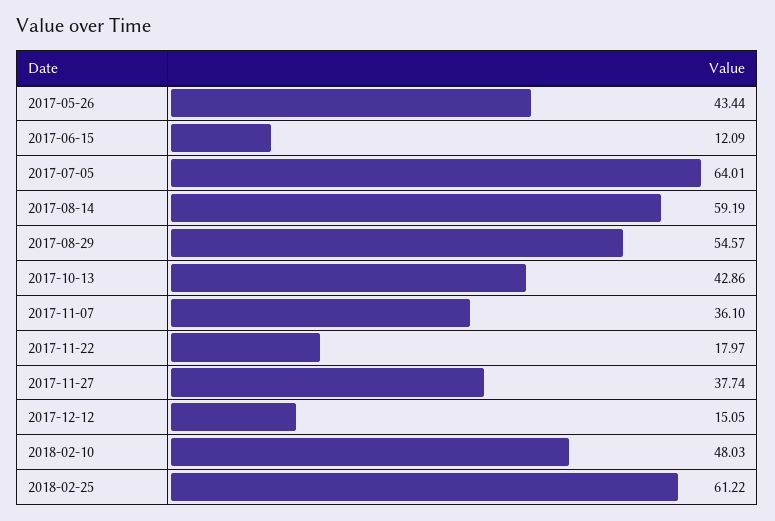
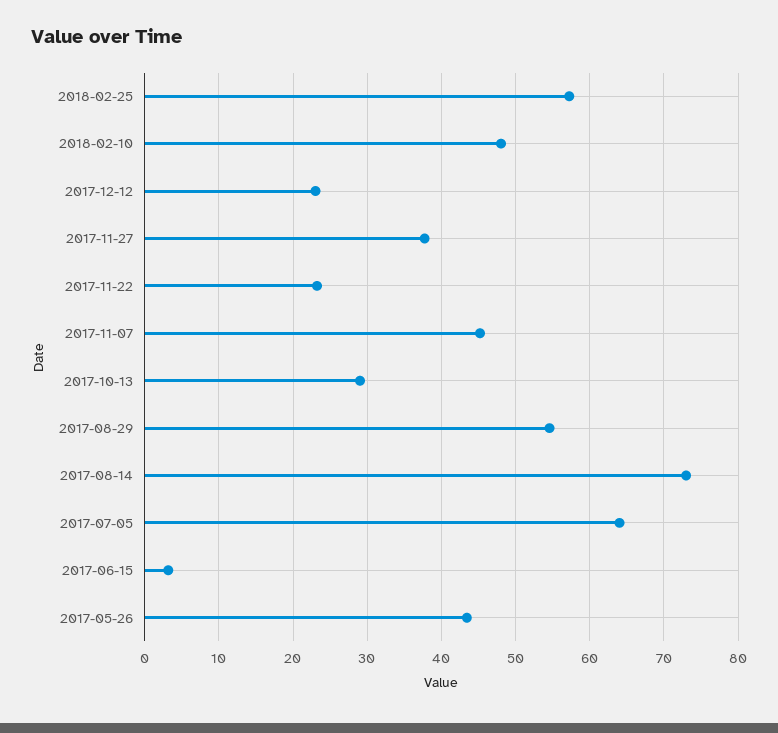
  {
    "2017-05-26": 43.44,
-   "2017-06-15": 12.09,
+   "2017-06-15": 3,
    "2017-07-05": 64.01,
-   "2017-08-14": 59.19,
+   "2017-08-14": 73,
    "2017-08-29": 54.57,
-   "2017-10-13": 42.86,
+   "2017-10-13": 29,
-   "2017-11-07": 36.1,
+   "2017-11-07": 45,
-   "2017-11-22": 17.97,
+   "2017-11-22": 23,
    "2017-11-27": 37.74,
-   "2017-12-12": 15.05,
+   "2017-12-12": 23,
    "2018-02-10": 48.03,
-   "2018-02-25": 61.22
+   "2018-02-25": 57
  }

